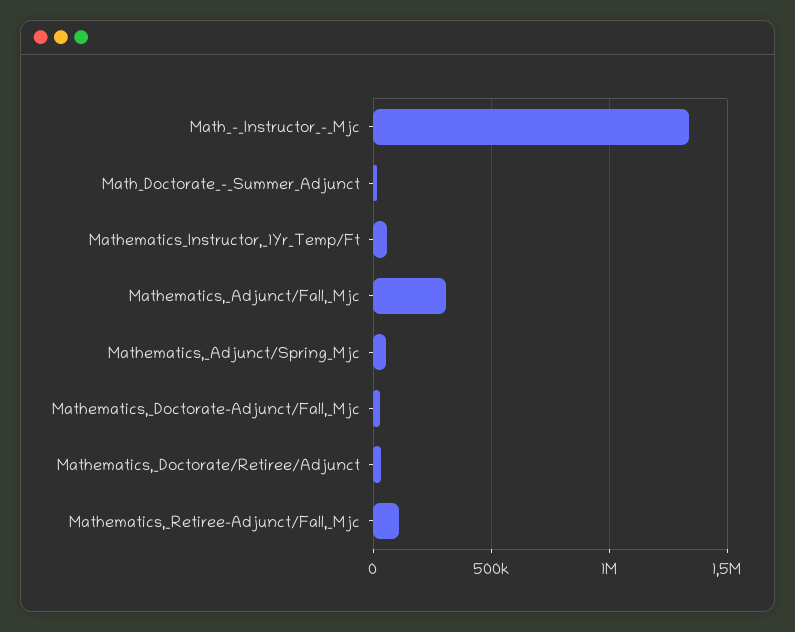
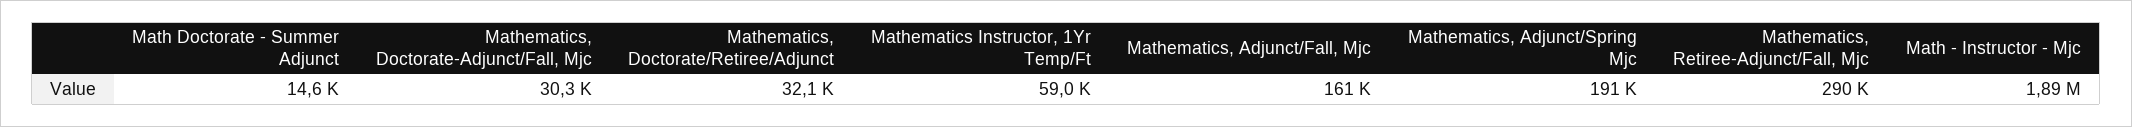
  {
-   "Math_-_Instructor_-_Mjc": 1350000,
+   "Math_-_Instructor_-_Mjc": 1890000,
    "Math_Doctorate_-_Summer_Adjunct": 14600,
    "Mathematics_Instructor,_1Yr_Temp/Ft": 59000,
-   "Mathematics,_Adjunct/Fall,_Mjc": 300000,
+   "Mathematics,_Adjunct/Fall,_Mjc": 161000,
-   "Mathematics,_Adjunct/Spring_Mjc": 50000,
+   "Mathematics,_Adjunct/Spring_Mjc": 191000,
    "Mathematics,_Doctorate-Adjunct/Fall,_Mjc": 30300,
    "Mathematics,_Doctorate/Retiree/Adjunct": 32100,
-   "Mathematics,_Retiree-Adjunct/Fall,_Mjc": 100000
+   "Mathematics,_Retiree-Adjunct/Fall,_Mjc": 290000
  }

